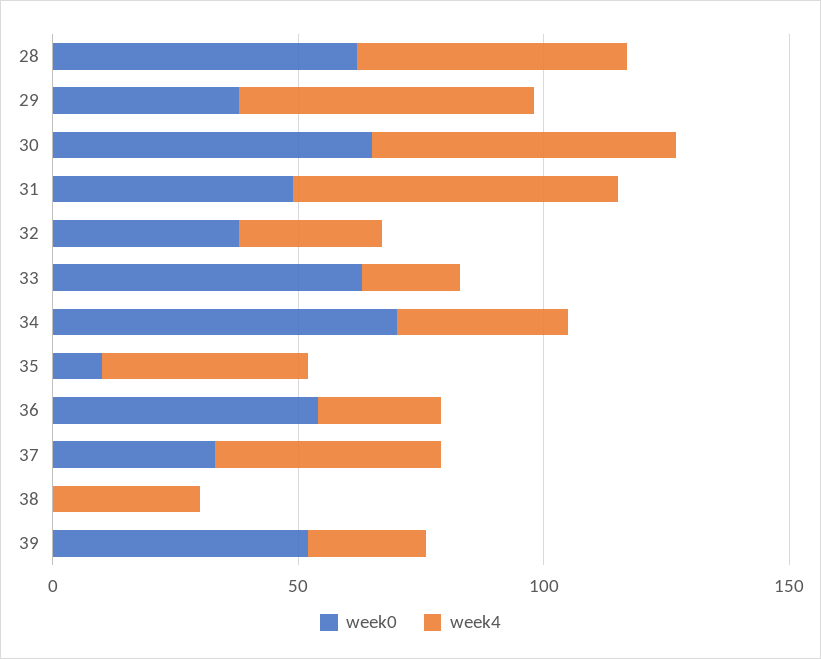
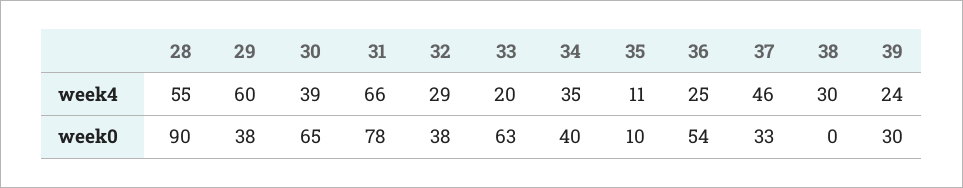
  {
    "week0": {
-     "28": 60,
+     "28": 90,
      "29": 38,
      "30": 65,
-     "31": 50,
+     "31": 78,
      "32": 38,
      "33": 63,
-     "34": 70,
+     "34": 40,
      "35": 10,
      "36": 54,
      "37": 33,
      "38": 0,
-     "39": 50
+     "39": 30
    },
    "week4": {
      "28": 55,
      "29": 60,
-     "30": 60,
+     "30": 39,
      "31": 66,
      "32": 29,
      "33": 20,
      "34": 35,
-     "35": 40,
+     "35": 11,
      "36": 25,
      "37": 46,
      "38": 30,
      "39": 24
    }
  }

